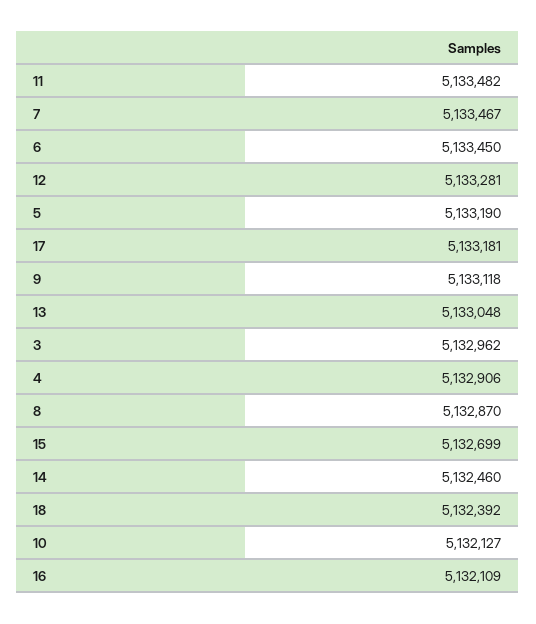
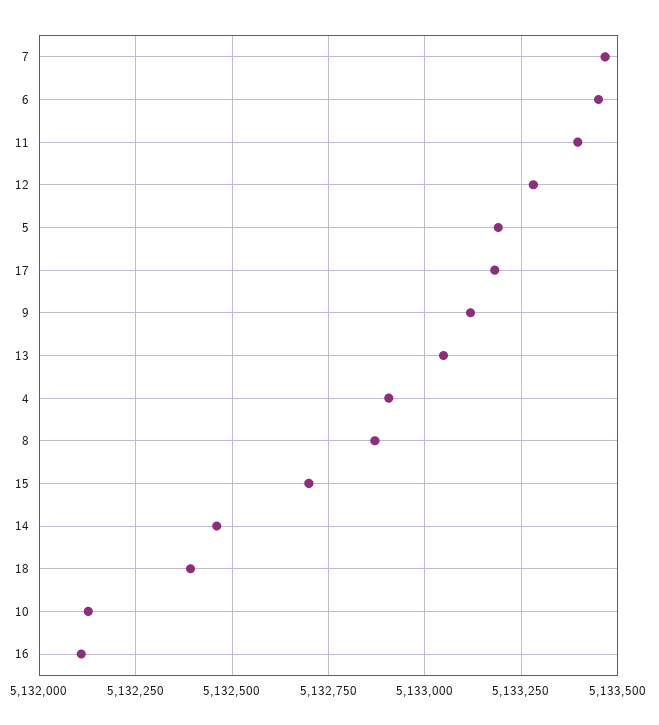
  {
-   "11": 5133482,
+   "11": 5133400,
    "7": 5133467,
    "6": 5133450,
    "12": 5133281,
    "5": 5133190,
    "17": 5133181,
    "9": 5133118,
    "13": 5133048,
-   "3": 5132962,
    "4": 5132906,
    "8": 5132870,
    "15": 5132699,
    "14": 5132460,
    "18": 5132392,
    "10": 5132127,
    "16": 5132109
  }

